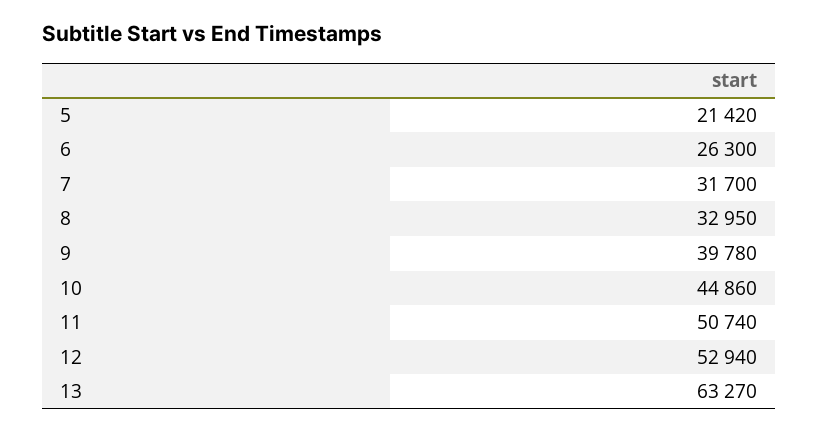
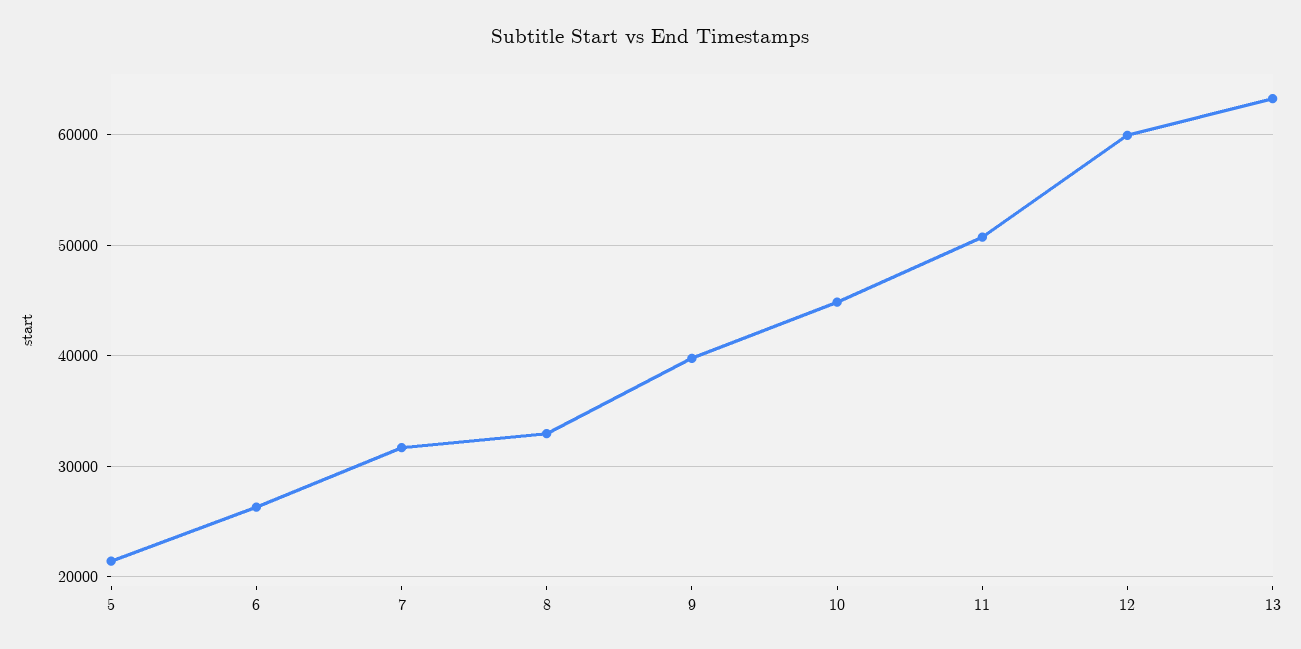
  {
    "5": 21420,
    "6": 26300,
    "7": 31700,
    "8": 32950,
    "9": 39780,
    "10": 44860,
    "11": 50740,
-   "12": 52940,
+   "12": 60000,
    "13": 63270
  }

